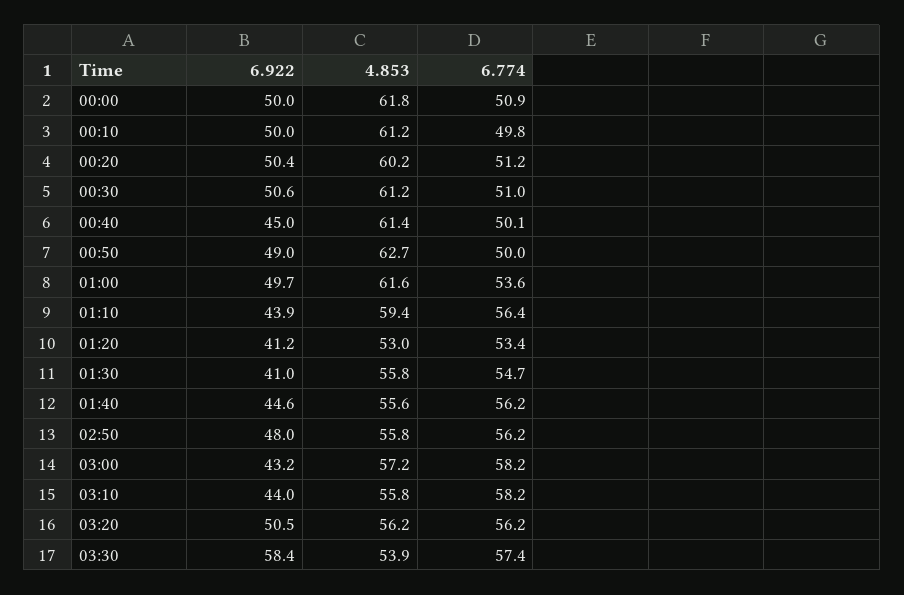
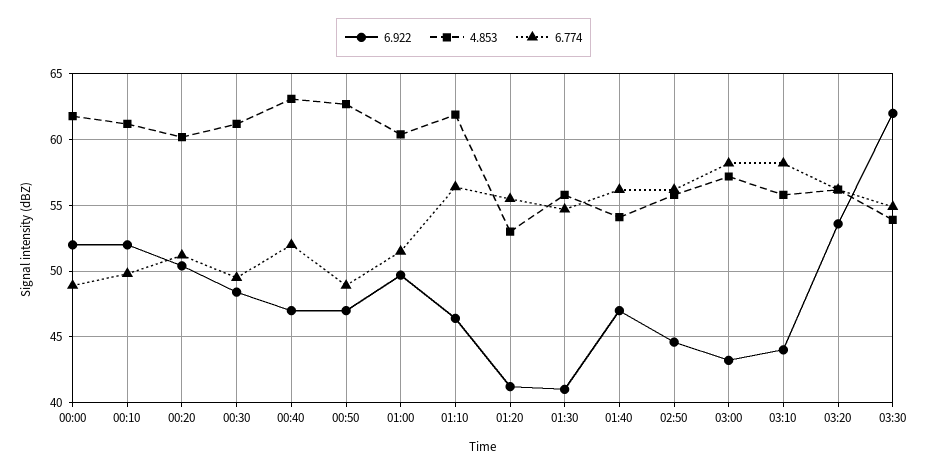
  {
    "6.922": {
-     "00:00": 50,
+     "00:00": 52,
-     "00:10": 50,
+     "00:10": 52,
      "00:20": 50.4,
-     "00:30": 50.6,
+     "00:30": 48.5,
-     "00:40": 45,
+     "00:40": 47,
-     "00:50": 49,
+     "00:50": 47,
      "01:00": 49.7,
-     "01:10": 43.9,
+     "01:10": 46.5,
      "01:20": 41.2,
      "01:30": 41,
-     "01:40": 44.6,
+     "01:40": 47,
-     "02:50": 48,
+     "02:50": 44.5,
      "03:00": 43.2,
      "03:10": 44,
-     "03:20": 50.5,
+     "03:20": 53.5,
-     "03:30": 58.4
+     "03:30": 62
    },
    "4.853": {
      "00:00": 61.8,
      "00:10": 61.2,
      "00:20": 60.2,
      "00:30": 61.2,
-     "00:40": 61.4,
+     "00:40": 63,
      "00:50": 62.7,
-     "01:00": 61.6,
+     "01:00": 60.5,
-     "01:10": 59.4,
+     "01:10": 62,
      "01:20": 53,
      "01:30": 55.8,
-     "01:40": 55.6,
+     "01:40": 54,
      "02:50": 55.8,
      "03:00": 57.2,
      "03:10": 55.8,
      "03:20": 56.2,
      "03:30": 53.9
    },
    "6.774": {
-     "00:00": 50.9,
+     "00:00": 49,
      "00:10": 49.8,
      "00:20": 51.2,
-     "00:30": 51,
+     "00:30": 49.5,
-     "00:40": 50.1,
+     "00:40": 52,
-     "00:50": 50,
+     "00:50": 49,
-     "01:00": 53.6,
+     "01:00": 51.5,
      "01:10": 56.4,
-     "01:20": 53.4,
+     "01:20": 55.5,
      "01:30": 54.7,
      "01:40": 56.2,
      "02:50": 56.2,
      "03:00": 58.2,
      "03:10": 58.2,
      "03:20": 56.2,
-     "03:30": 57.4
+     "03:30": 55
    }
  }

